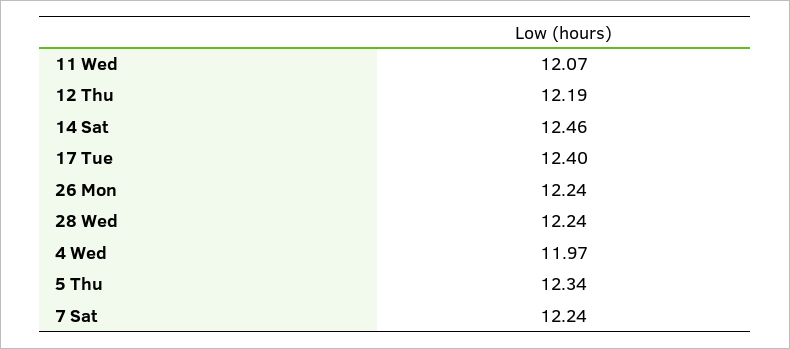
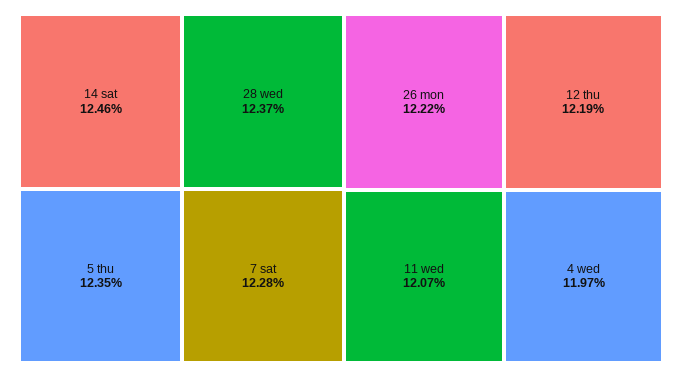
  {
    "11 Wed": 12.07,
    "12 Thu": 12.19,
    "14 Sat": 12.46,
-   "17 Tue": 12.4,
-   "26 Mon": 12.24,
+   "26 Mon": 12.22,
-   "28 Wed": 12.24,
+   "28 Wed": 12.37,
    "4 Wed": 11.97,
-   "5 Thu": 12.34,
+   "5 Thu": 12.35,
-   "7 Sat": 12.24
+   "7 Sat": 12.28
  }

